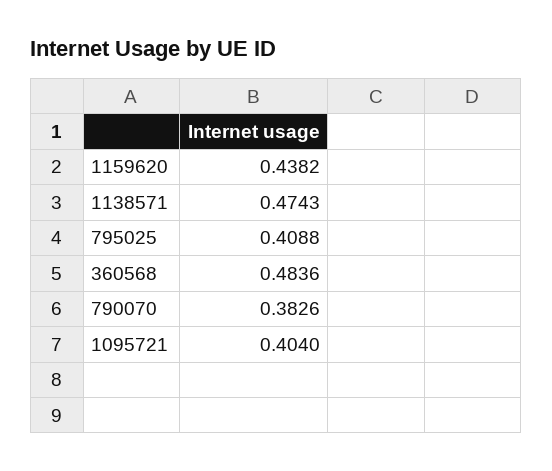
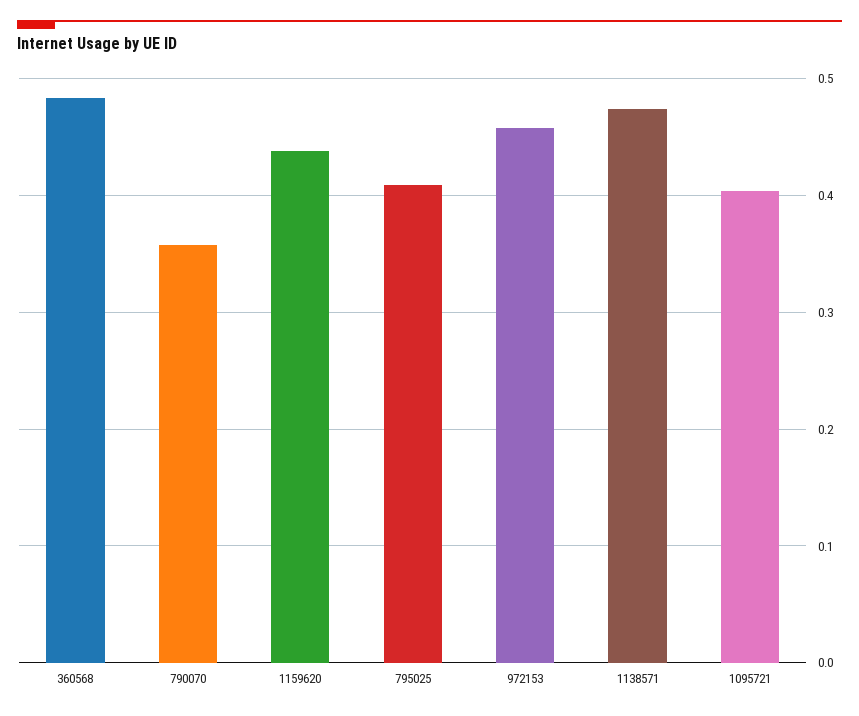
  {
    "1159620": 0.4382,
    "1138571": 0.4743,
    "795025": 0.4088,
    "360568": 0.4836,
-   "790070": 0.3826,
+   "790070": 0.36,
-   "1095721": 0.404
+   "1095721": 0.404,
+   "972153": 0.46
  }

